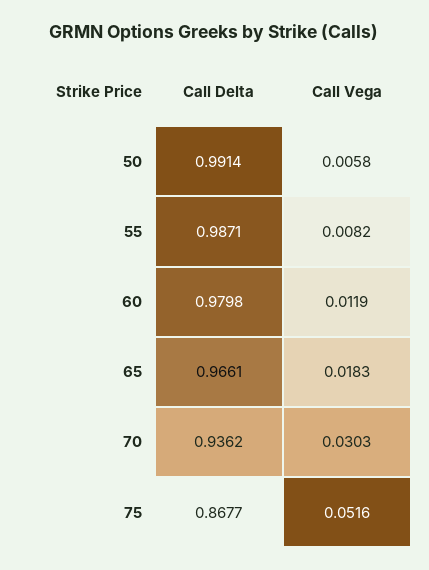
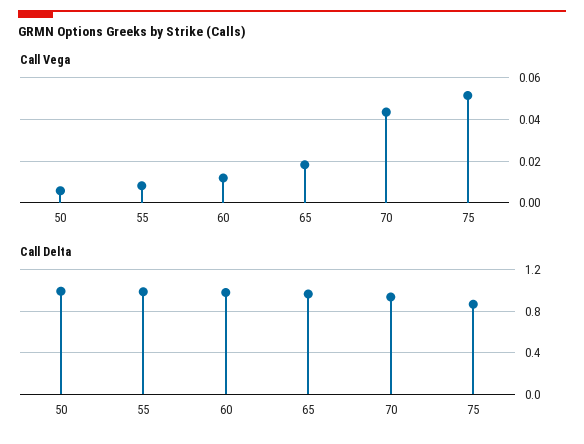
  {
    "Call Delta": {
      "50": 0.9914,
      "55": 0.9871,
      "60": 0.9798,
      "65": 0.9661,
      "70": 0.9362,
      "75": 0.8677
    },
    "Call Vega": {
      "50": 0.0058,
      "55": 0.0082,
      "60": 0.0119,
      "65": 0.0183,
-     "70": 0.0303,
+     "70": 0.045,
      "75": 0.0516
    }
  }

